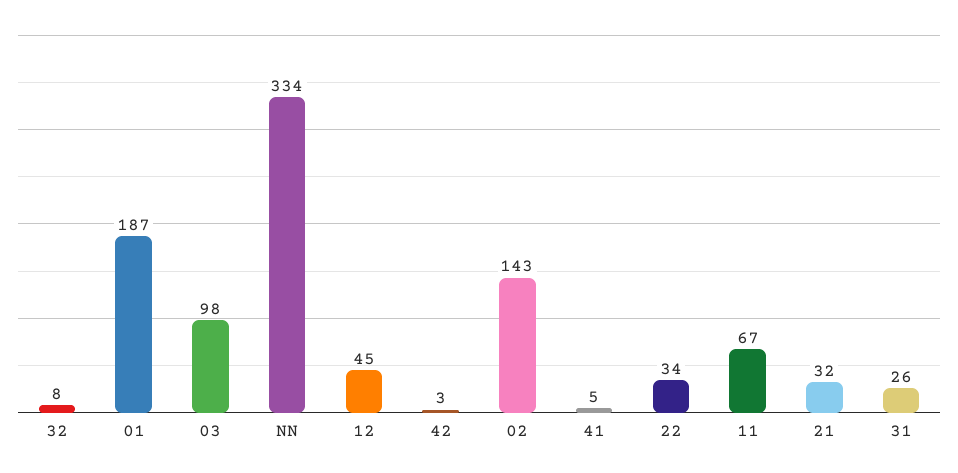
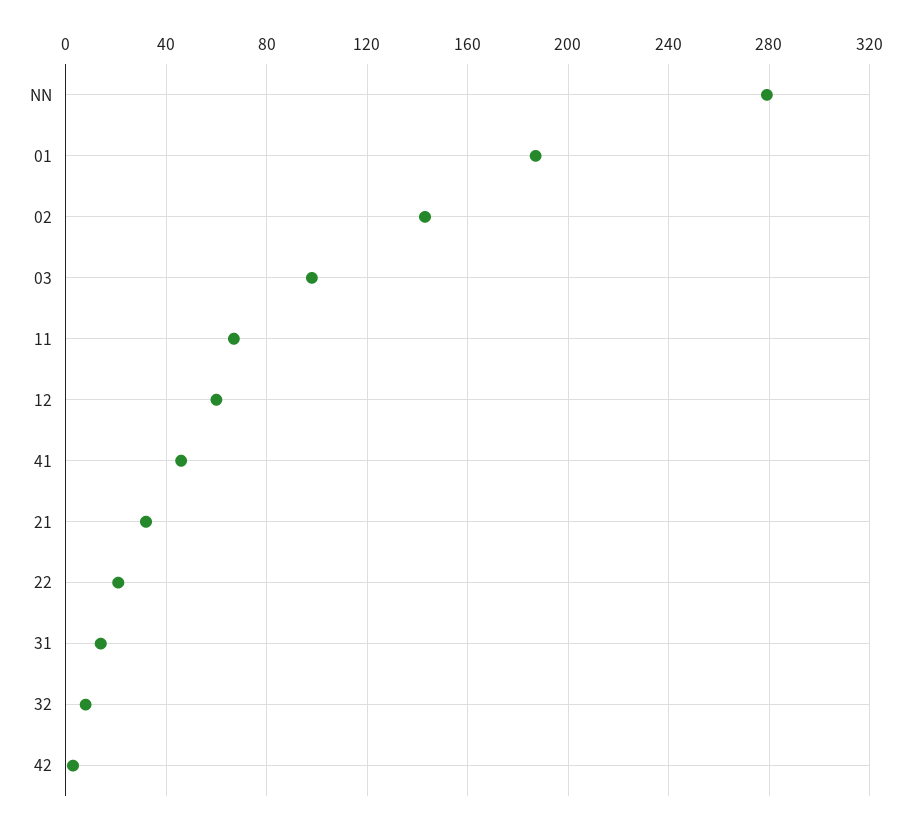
  {
    "32": 8,
    "01": 187,
    "03": 98,
-   "NN": 334,
+   "NN": 280,
-   "12": 45,
+   "12": 60,
    "42": 3,
    "02": 143,
-   "41": 5,
+   "41": 45,
-   "22": 34,
+   "22": 20,
    "11": 67,
    "21": 32,
-   "31": 26
+   "31": 15
  }

